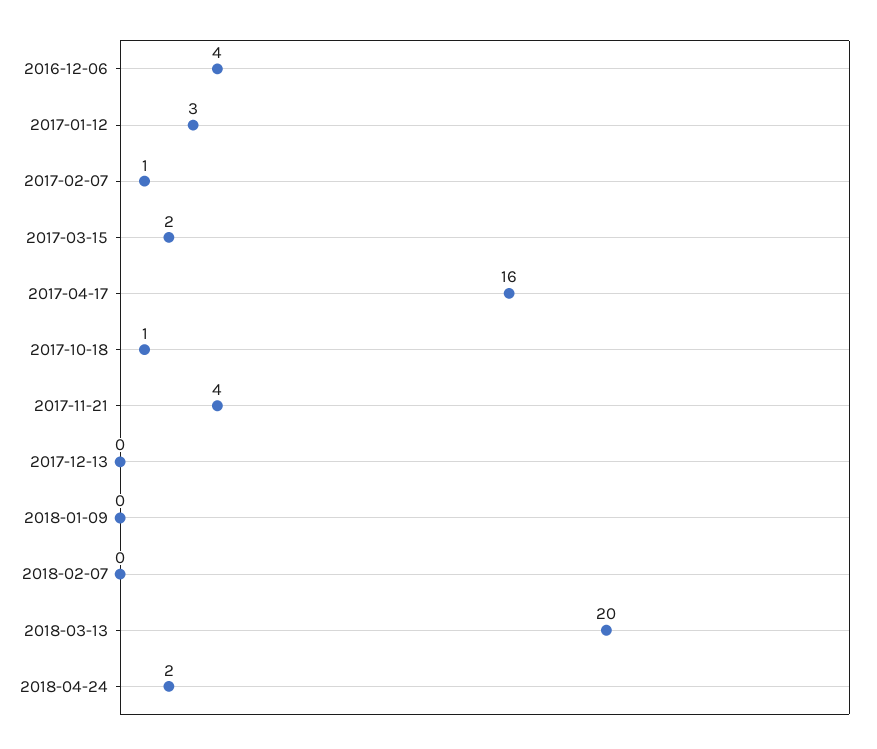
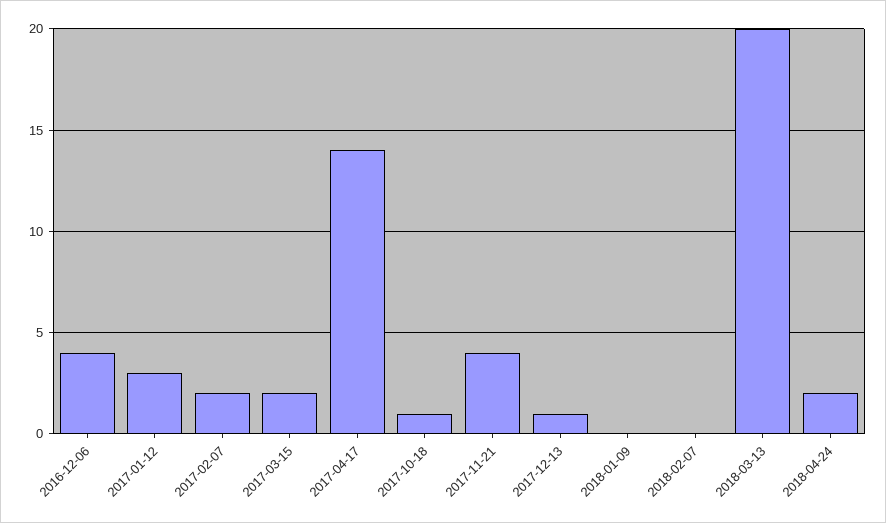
  {
    "2016-12-06": 4,
    "2017-01-12": 3,
-   "2017-02-07": 1,
+   "2017-02-07": 2,
    "2017-03-15": 2,
-   "2017-04-17": 16,
+   "2017-04-17": 14,
    "2017-10-18": 1,
    "2017-11-21": 4,
-   "2017-12-13": 0,
+   "2017-12-13": 1,
    "2018-01-09": 0,
    "2018-02-07": 0,
    "2018-03-13": 20,
    "2018-04-24": 2
  }

